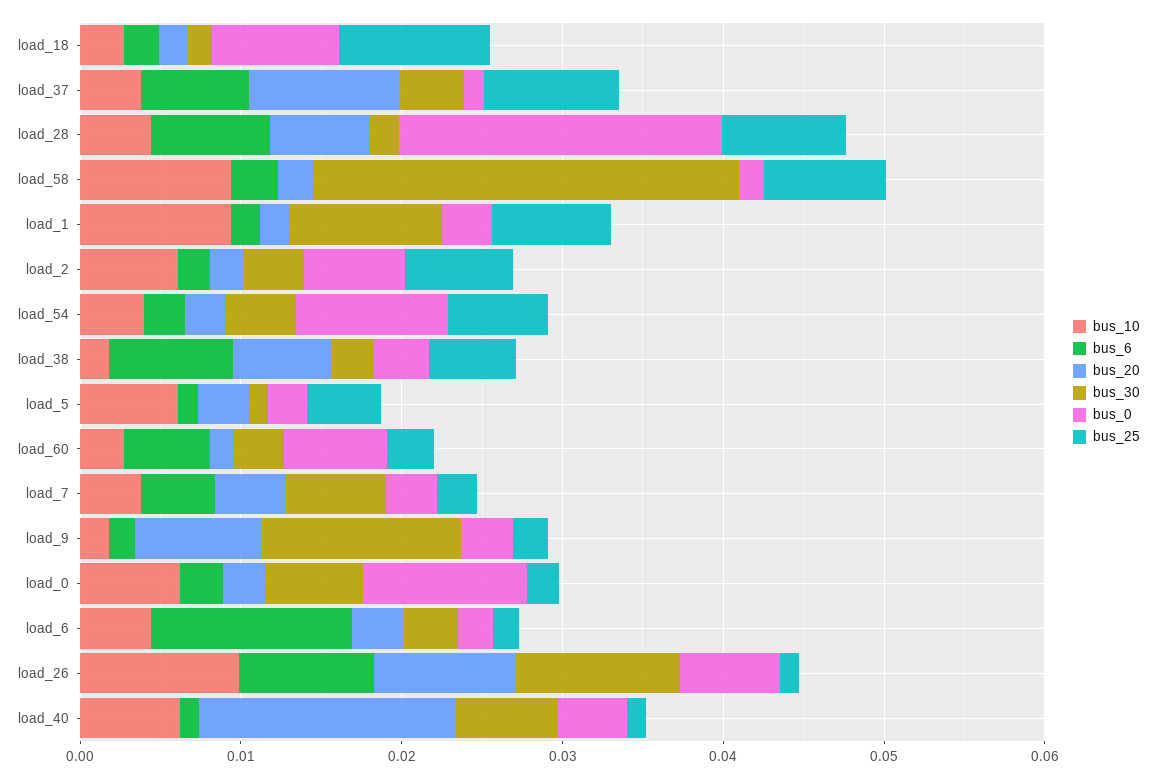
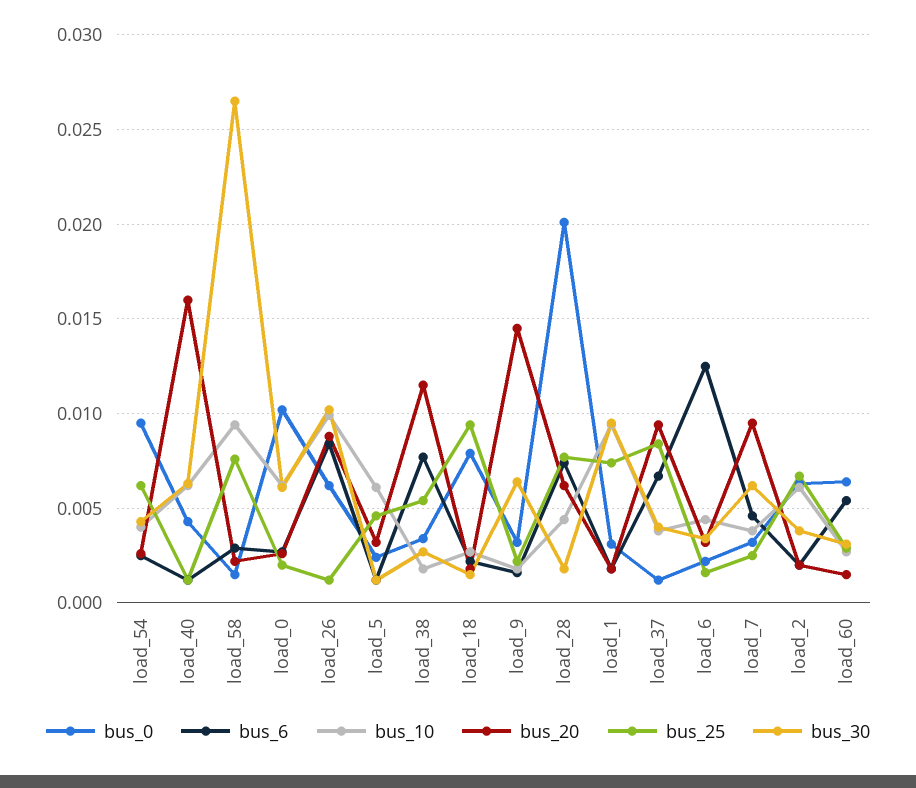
  {
    "bus_10": {
      "load_18": 0.0025,
      "load_37": 0.004,
      "load_28": 0.0045,
      "load_58": 0.0095,
      "load_1": 0.0095,
      "load_2": 0.006,
      "load_54": 0.004,
      "load_38": 0.002,
      "load_5": 0.006,
      "load_60": 0.0025,
      "load_7": 0.004,
      "load_9": 0.002,
      "load_0": 0.006,
      "load_6": 0.0045,
      "load_26": 0.01,
      "load_40": 0.006
    },
    "bus_6": {
      "load_18": 0.002,
      "load_37": 0.0065,
      "load_28": 0.0075,
      "load_58": 0.003,
      "load_1": 0.002,
      "load_2": 0.002,
      "load_54": 0.0025,
      "load_38": 0.0075,
      "load_5": 0.001,
      "load_60": 0.0055,
      "load_7": 0.0045,
      "load_9": 0.0015,
      "load_0": 0.0025,
      "load_6": 0.0125,
      "load_26": 0.0085,
      "load_40": 0.001
    },
    "bus_20": {
      "load_18": 0.002,
      "load_37": 0.0095,
      "load_28": 0.006,
      "load_58": 0.002,
      "load_1": 0.002,
      "load_2": 0.002,
      "load_54": 0.0025,
-     "load_38": 0.006,
+     "load_38": 0.0115,
      "load_5": 0.003,
      "load_60": 0.0015,
-     "load_7": 0.004,
+     "load_7": 0.0095,
-     "load_9": 0.008,
+     "load_9": 0.0145,
      "load_0": 0.0025,
      "load_6": 0.003,
      "load_26": 0.009,
      "load_40": 0.016
    },
    "bus_30": {
      "load_18": 0.0015,
      "load_37": 0.004,
      "load_28": 0.002,
      "load_58": 0.0265,
      "load_1": 0.0095,
      "load_2": 0.004,
      "load_54": 0.0045,
      "load_38": 0.0025,
      "load_5": 0.001,
      "load_60": 0.003,
      "load_7": 0.006,
-     "load_9": 0.012,
+     "load_9": 0.0065,
      "load_0": 0.006,
      "load_6": 0.0035,
      "load_26": 0.01,
      "load_40": 0.0065
    },
    "bus_0": {
      "load_18": 0.008,
      "load_37": 0.001,
      "load_28": 0.02,
      "load_58": 0.0015,
      "load_1": 0.003,
      "load_2": 0.0065,
      "load_54": 0.0095,
      "load_38": 0.0035,
      "load_5": 0.0025,
      "load_60": 0.0065,
      "load_7": 0.003,
      "load_9": 0.003,
      "load_0": 0.01,
      "load_6": 0.002,
      "load_26": 0.006,
      "load_40": 0.0045
    },
    "bus_25": {
      "load_18": 0.0095,
      "load_37": 0.0085,
      "load_28": 0.0075,
      "load_58": 0.0075,
      "load_1": 0.0075,
      "load_2": 0.0065,
      "load_54": 0.006,
      "load_38": 0.0055,
      "load_5": 0.0045,
      "load_60": 0.003,
      "load_7": 0.0025,
      "load_9": 0.002,
      "load_0": 0.002,
      "load_6": 0.0015,
      "load_26": 0.001,
      "load_40": 0.001
    }
  }

